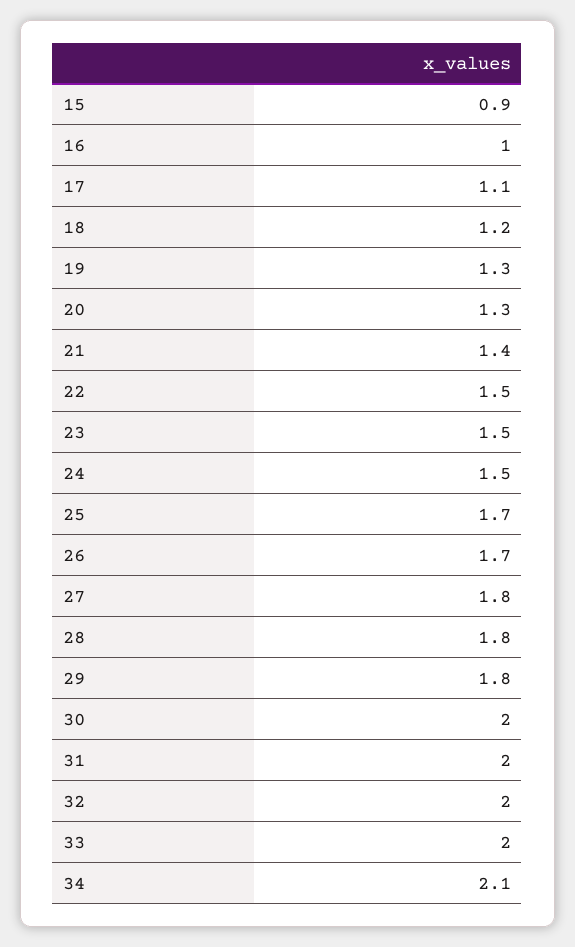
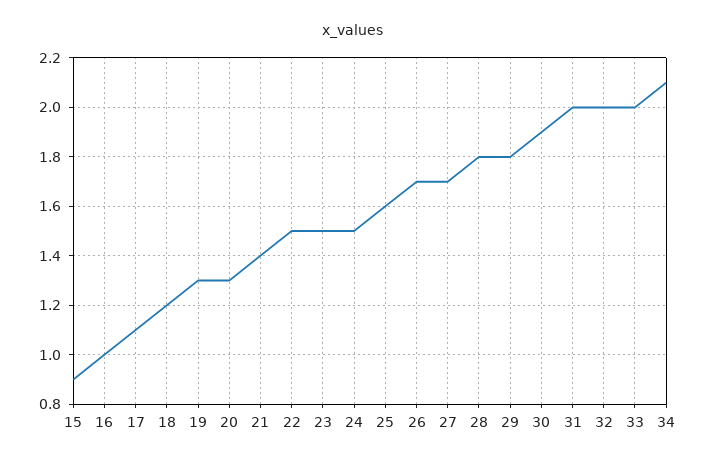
  {
    "15": 0.9,
    "16": 1,
    "17": 1.1,
    "18": 1.2,
    "19": 1.3,
    "20": 1.3,
    "21": 1.4,
    "22": 1.5,
    "23": 1.5,
    "24": 1.5,
-   "25": 1.7,
+   "25": 1.6,
    "26": 1.7,
-   "27": 1.8,
+   "27": 1.7,
    "28": 1.8,
    "29": 1.8,
-   "30": 2,
+   "30": 1.9,
    "31": 2,
    "32": 2,
    "33": 2,
    "34": 2.1
  }

